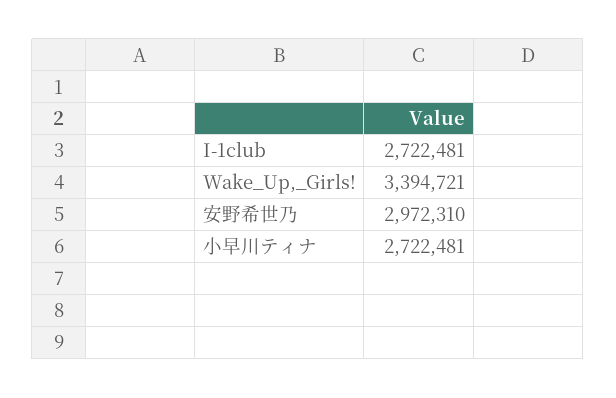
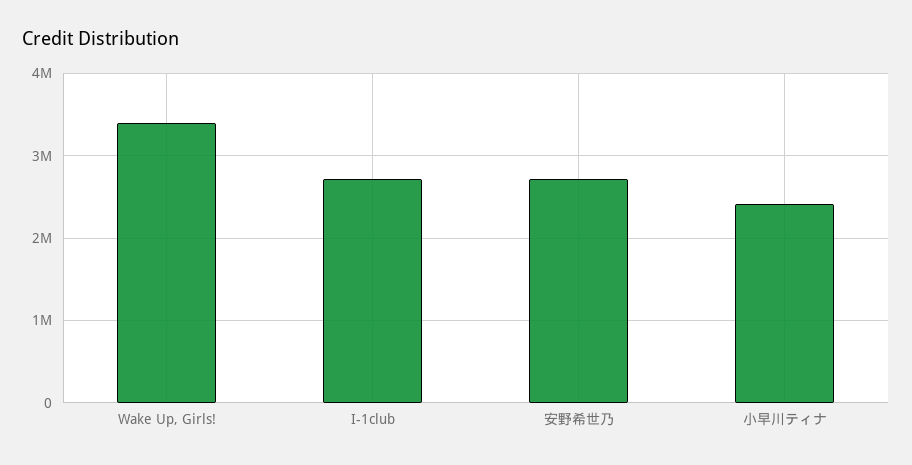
  {
    "I-1club": 2722481,
    "Wake_Up,_Girls!": 3394721,
-   "安野希世乃": 2972310,
+   "安野希世乃": 2700000,
-   "小早川ティナ": 2722481
+   "小早川ティナ": 2400000
  }

